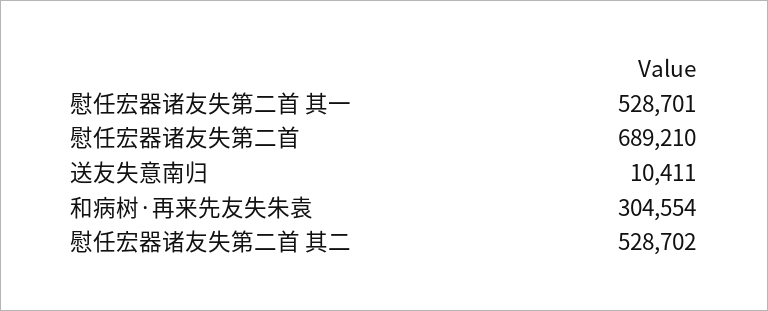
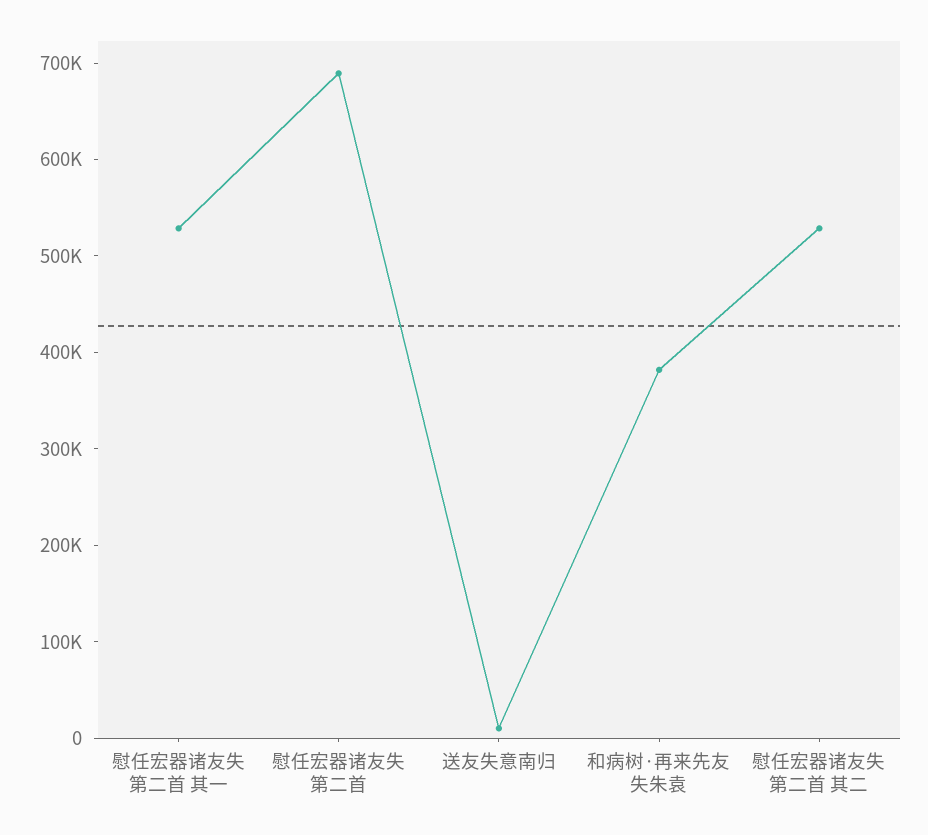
  {
    "慰任宏器诸友失第二首 其一": 528701,
    "慰任宏器诸友失第二首": 689210,
    "送友失意南归": 10411,
-   "和病树·再来先友失朱袁": 304554,
+   "和病树·再来先友失朱袁": 380000,
    "慰任宏器诸友失第二首 其二": 528702
  }

